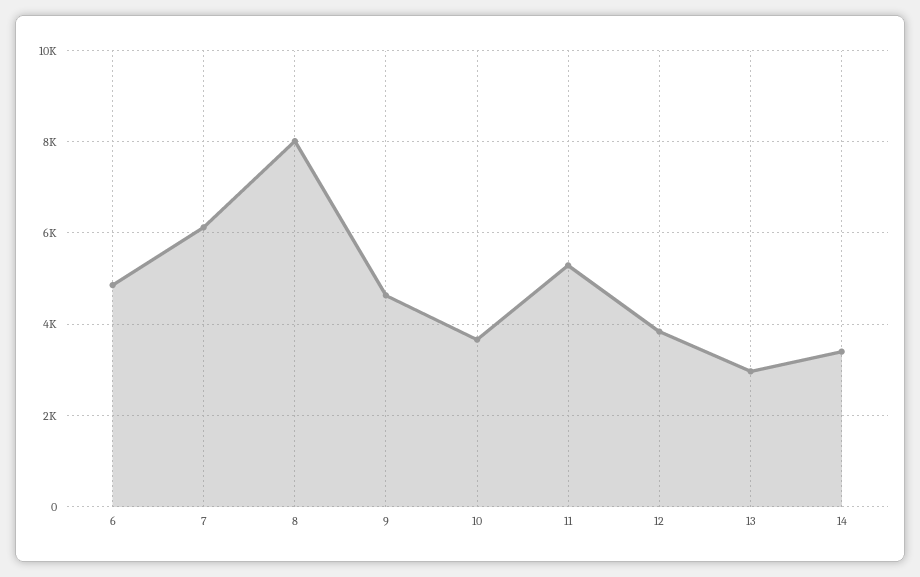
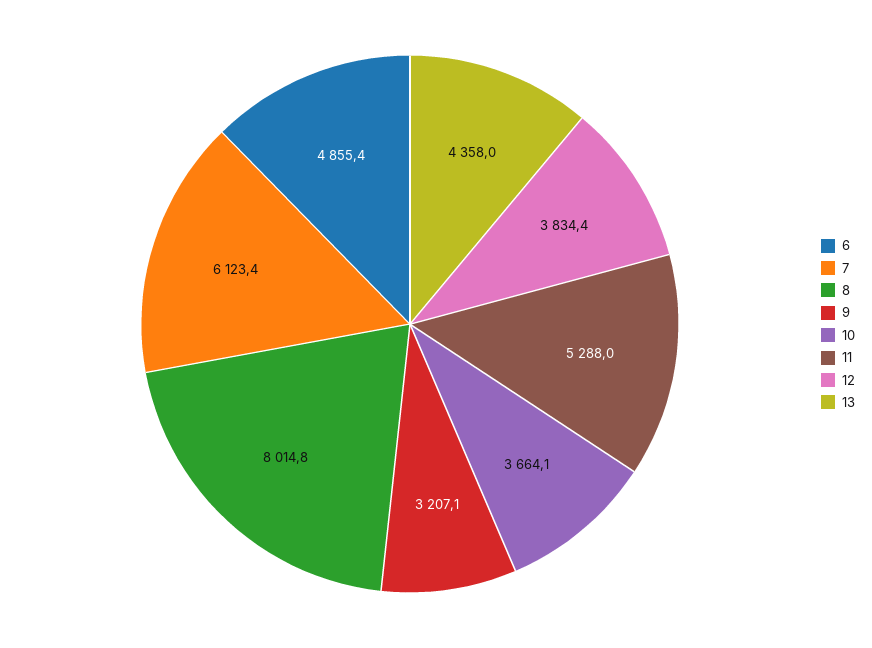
  {
    "6": 4855.4,
    "7": 6123.4,
    "8": 8014.8,
-   "9": 4600,
+   "9": 3207.1,
    "10": 3664.1,
    "11": 5288,
    "12": 3834.4,
-   "13": 3000,
+   "13": 4358
-   "14": 3400
  }

